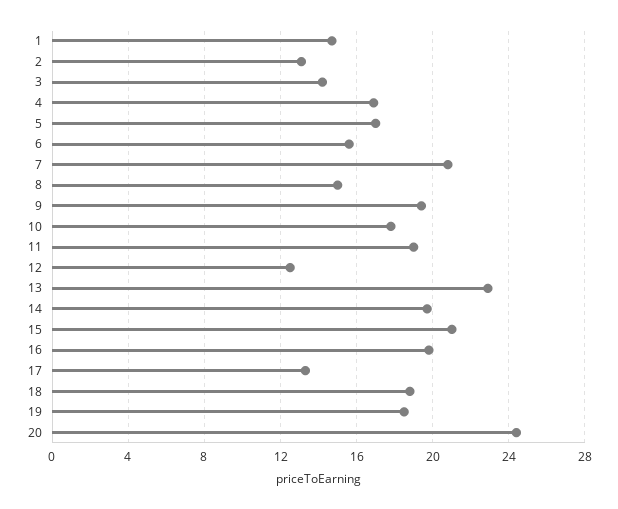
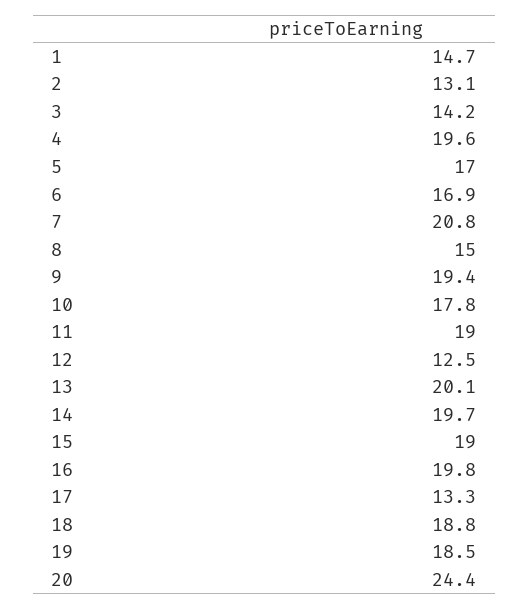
  {
    "1": 14.7,
    "2": 13.1,
    "3": 14.2,
-   "4": 17,
+   "4": 19.6,
    "5": 17,
-   "6": 15.5,
+   "6": 16.9,
    "7": 20.8,
    "8": 15,
    "9": 19.4,
    "10": 17.8,
    "11": 19,
    "12": 12.5,
-   "13": 23,
+   "13": 20.1,
    "14": 19.7,
-   "15": 21,
+   "15": 19,
    "16": 19.8,
    "17": 13.3,
    "18": 18.8,
    "19": 18.5,
    "20": 24.4
  }

